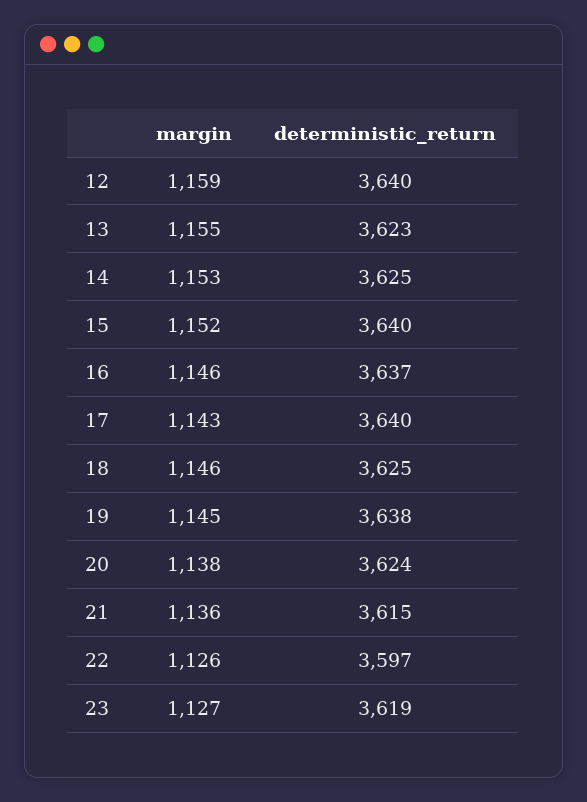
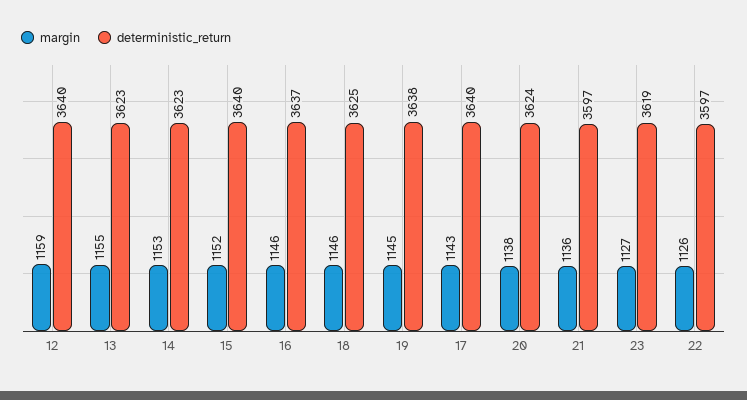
  {
    "margin": {
      "12": 1159,
      "13": 1155,
      "14": 1153,
      "15": 1152,
      "16": 1146,
      "17": 1143,
      "18": 1146,
      "19": 1145,
      "20": 1138,
      "21": 1136,
      "22": 1126,
      "23": 1127
    },
    "deterministic_return": {
      "12": 3640,
      "13": 3623,
-     "14": 3625,
+     "14": 3623,
      "15": 3640,
      "16": 3637,
      "17": 3640,
      "18": 3625,
      "19": 3638,
      "20": 3624,
-     "21": 3615,
+     "21": 3597,
      "22": 3597,
      "23": 3619
    }
  }

